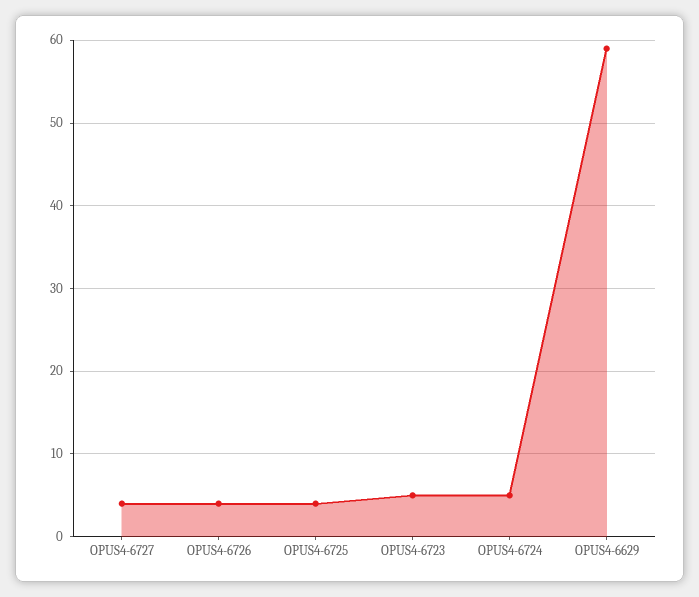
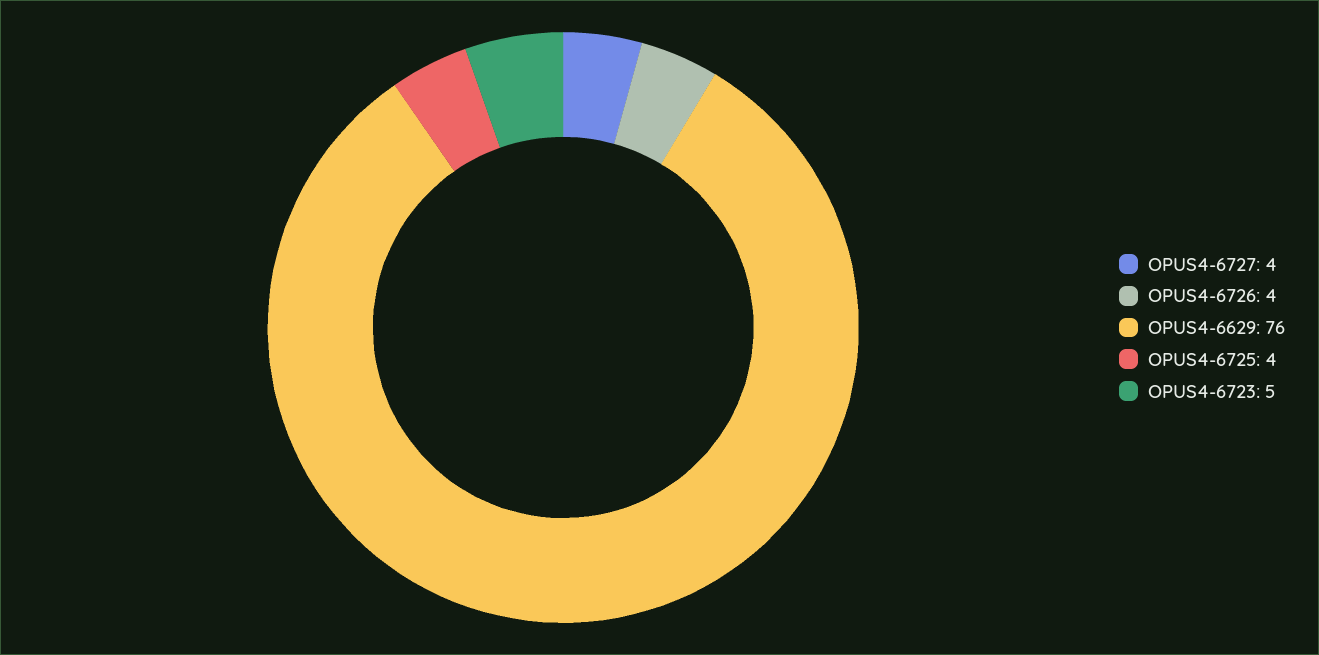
  {
    "OPUS4-6727": 4,
    "OPUS4-6726": 4,
    "OPUS4-6725": 4,
    "OPUS4-6723": 5,
-   "OPUS4-6724": 5,
-   "OPUS4-6629": 59
+   "OPUS4-6629": 76
  }

